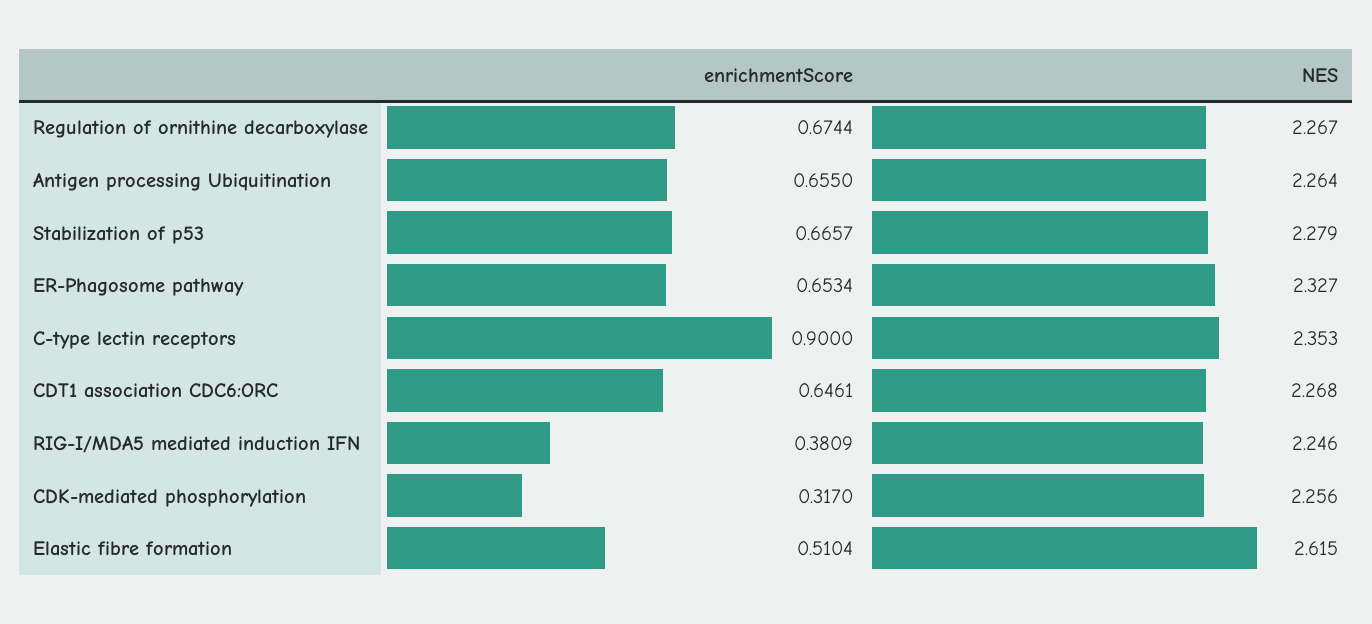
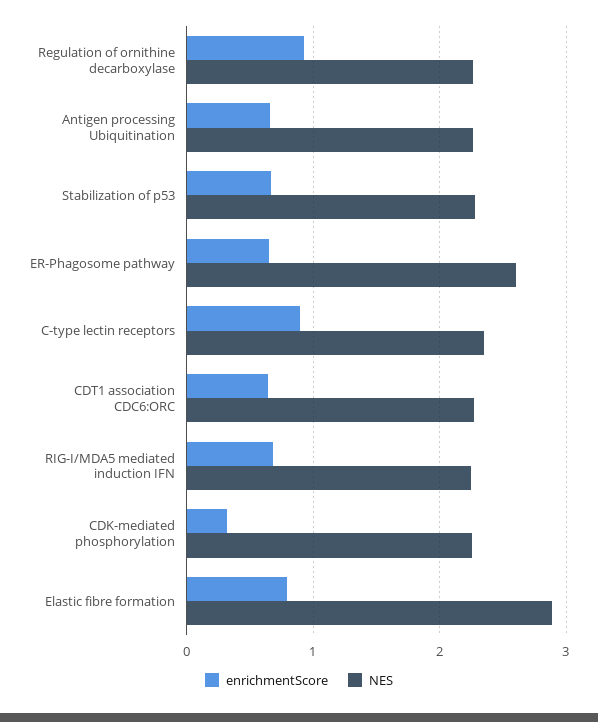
  {
    "enrichmentScore": {
-     "Regulation of ornithine decarboxylase": 0.6744,
+     "Regulation of ornithine decarboxylase": 0.9,
      "Antigen processing Ubiquitination": 0.655,
      "Stabilization of p53": 0.6657,
      "ER-Phagosome pathway": 0.6534,
      "C-type lectin receptors": 0.9,
      "CDT1 association CDC6:ORC": 0.6461,
-     "RIG-I/MDA5 mediated induction IFN": 0.3809,
+     "RIG-I/MDA5 mediated induction IFN": 0.7,
      "CDK-mediated phosphorylation": 0.317,
-     "Elastic fibre formation": 0.5104
+     "Elastic fibre formation": 0.8
    },
    "NES": {
      "Regulation of ornithine decarboxylase": 2.267,
      "Antigen processing Ubiquitination": 2.264,
      "Stabilization of p53": 2.279,
-     "ER-Phagosome pathway": 2.327,
+     "ER-Phagosome pathway": 2.6,
      "C-type lectin receptors": 2.353,
      "CDT1 association CDC6:ORC": 2.268,
      "RIG-I/MDA5 mediated induction IFN": 2.246,
      "CDK-mediated phosphorylation": 2.256,
-     "Elastic fibre formation": 2.615
+     "Elastic fibre formation": 2.9
    }
  }

